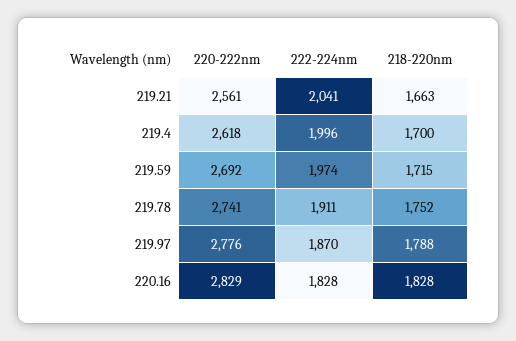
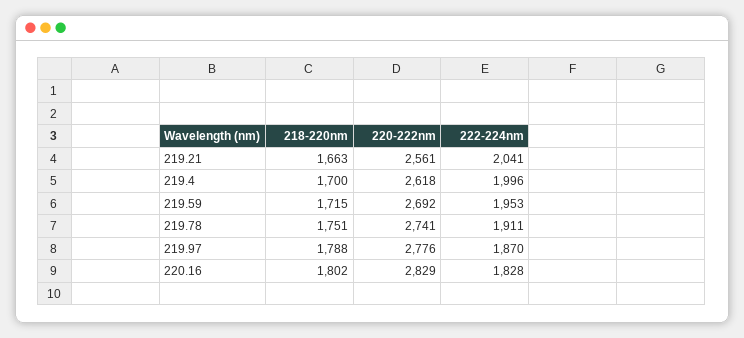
  {
    "220-222nm": {
      "219.21": 2561,
      "219.4": 2618,
      "219.59": 2692,
      "219.78": 2741,
      "219.97": 2776,
      "220.16": 2829
    },
    "222-224nm": {
      "219.21": 2041,
      "219.4": 1996,
-     "219.59": 1974,
+     "219.59": 1953,
      "219.78": 1911,
      "219.97": 1870,
      "220.16": 1828
    },
    "218-220nm": {
      "219.21": 1663,
      "219.4": 1700,
      "219.59": 1715,
-     "219.78": 1752,
+     "219.78": 1751,
      "219.97": 1788,
-     "220.16": 1828
+     "220.16": 1802
    }
  }

